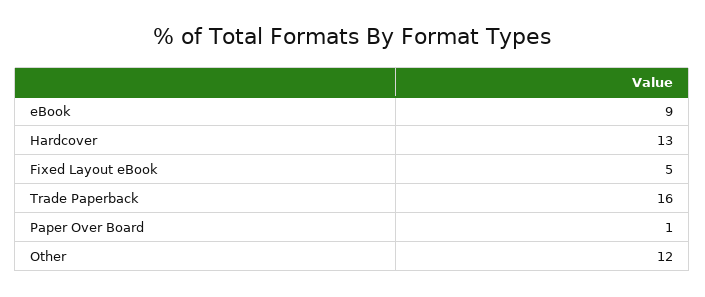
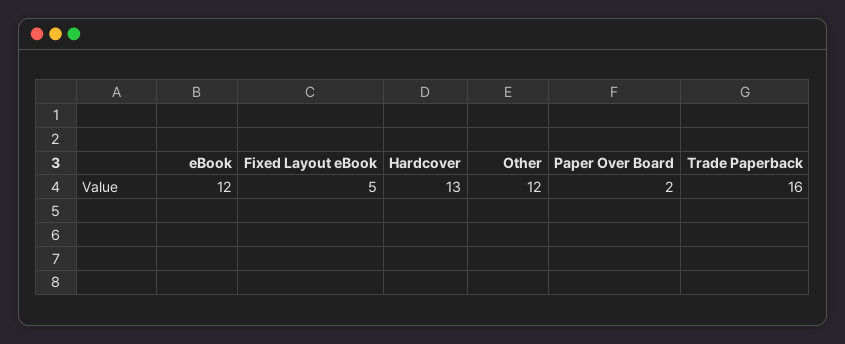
  {
-   "eBook": 9,
+   "eBook": 12,
    "Hardcover": 13,
    "Fixed Layout eBook": 5,
    "Trade Paperback": 16,
-   "Paper Over Board": 1,
+   "Paper Over Board": 2,
    "Other": 12
  }

